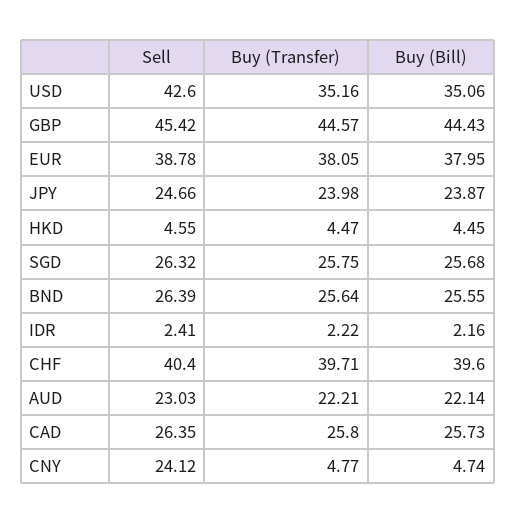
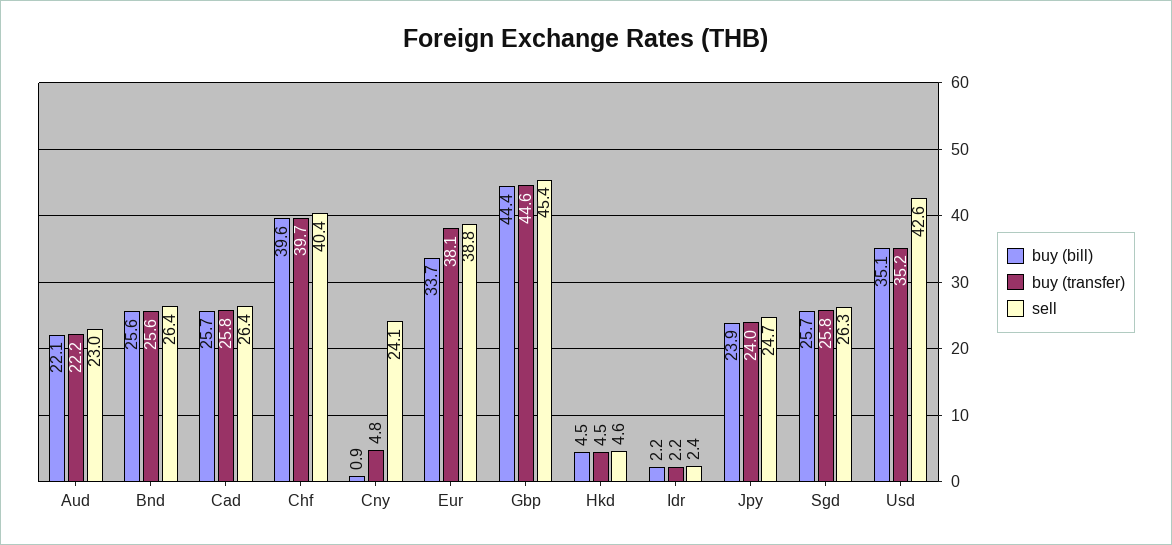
  {
    "Sell": {
      "USD": 42.6,
      "GBP": 45.42,
      "EUR": 38.78,
      "JPY": 24.66,
      "HKD": 4.55,
      "SGD": 26.32,
      "BND": 26.39,
      "IDR": 2.41,
      "CHF": 40.4,
      "AUD": 23.03,
      "CAD": 26.35,
      "CNY": 24.12
    },
    "Buy (Transfer)": {
      "USD": 35.16,
      "GBP": 44.57,
      "EUR": 38.05,
      "JPY": 23.98,
      "HKD": 4.47,
      "SGD": 25.75,
      "BND": 25.64,
      "IDR": 2.22,
      "CHF": 39.71,
      "AUD": 22.21,
      "CAD": 25.8,
      "CNY": 4.77
    },
    "Buy (Bill)": {
      "USD": 35.06,
      "GBP": 44.43,
-     "EUR": 37.95,
+     "EUR": 33.7,
      "JPY": 23.87,
      "HKD": 4.45,
      "SGD": 25.68,
      "BND": 25.55,
      "IDR": 2.16,
      "CHF": 39.6,
      "AUD": 22.14,
      "CAD": 25.73,
-     "CNY": 4.74
+     "CNY": 0.9
    }
  }

